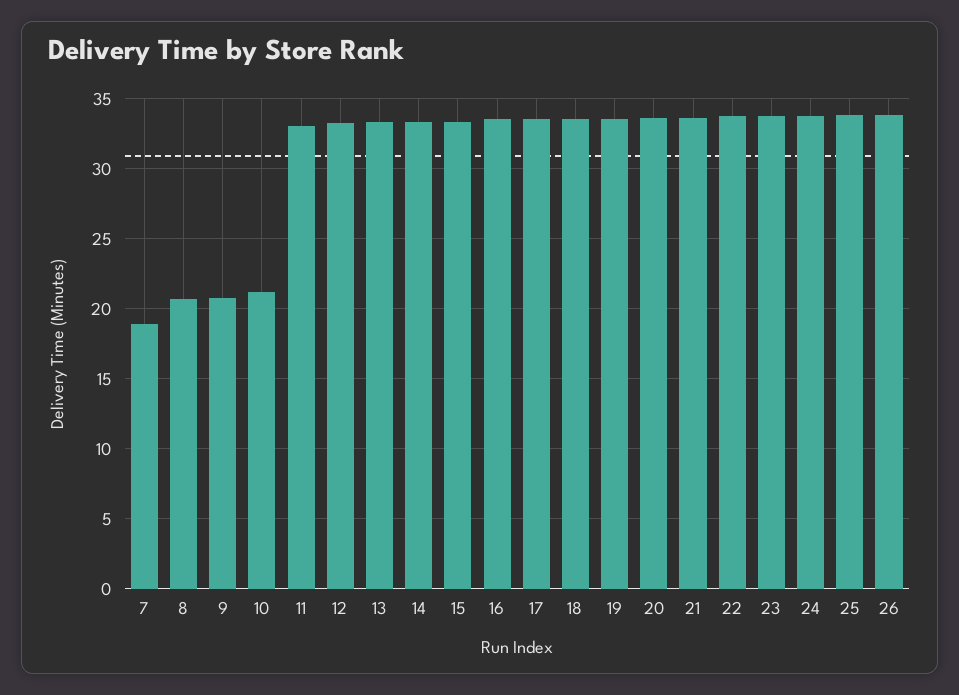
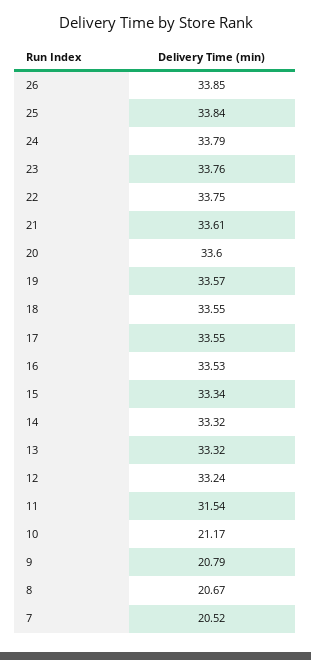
  {
-   "7": 19,
+   "7": 20.52,
    "8": 20.67,
    "9": 20.79,
    "10": 21.17,
-   "11": 33,
+   "11": 31.54,
    "12": 33.24,
    "13": 33.32,
    "14": 33.32,
    "15": 33.34,
    "16": 33.53,
    "17": 33.55,
    "18": 33.55,
    "19": 33.57,
    "20": 33.6,
    "21": 33.61,
    "22": 33.75,
    "23": 33.76,
    "24": 33.79,
    "25": 33.84,
    "26": 33.85
  }

